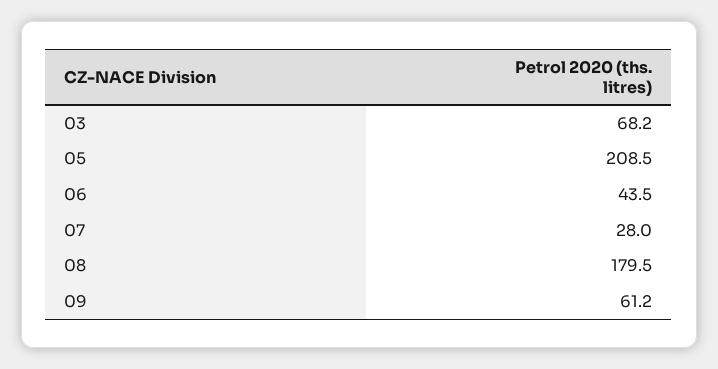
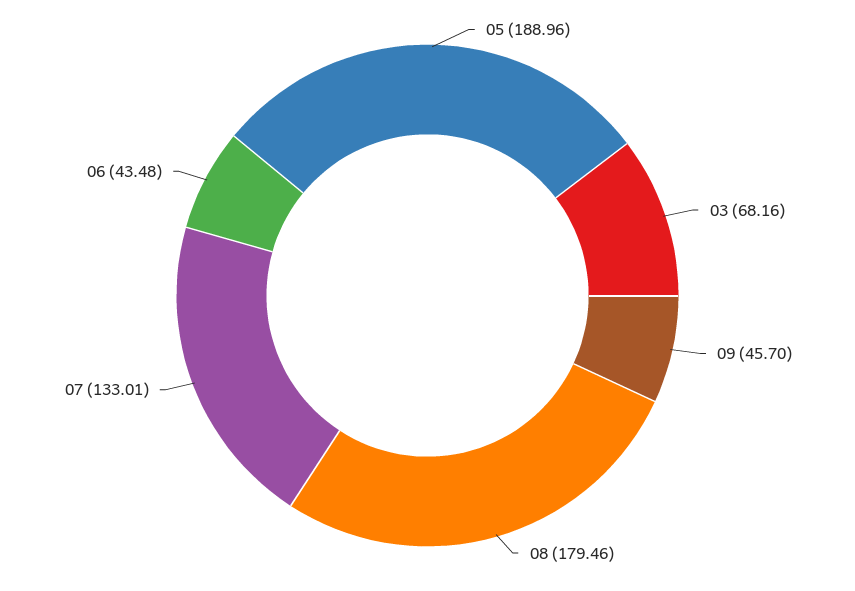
  {
    "03": 68.16,
-   "05": 208.5,
+   "05": 188.96,
    "06": 43.48,
-   "07": 28,
+   "07": 133.01,
    "08": 179.46,
-   "09": 61.2
+   "09": 45.7
  }

